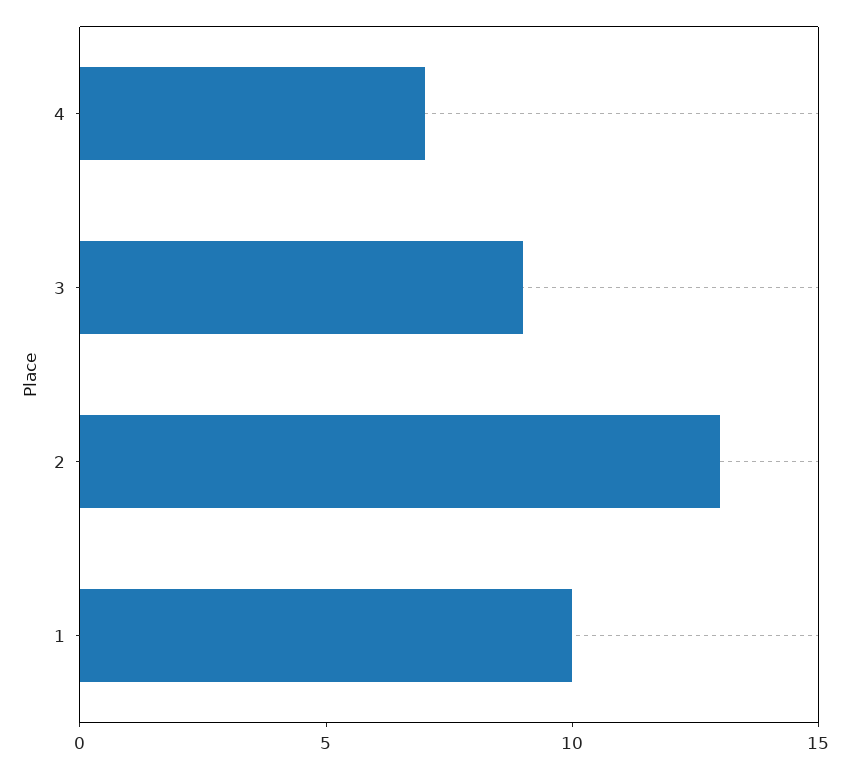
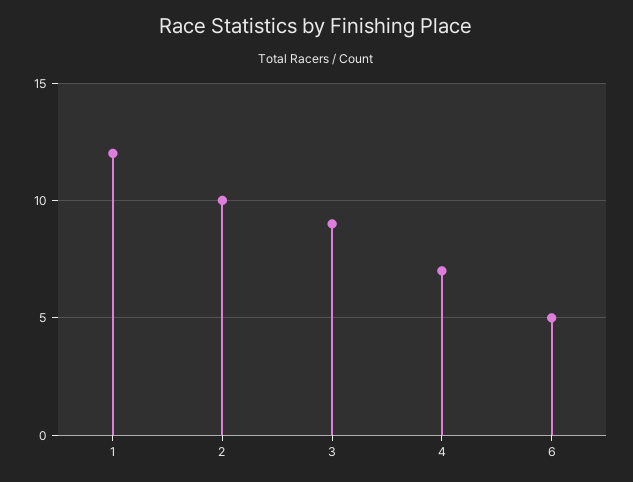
  {
    "4": 7,
    "3": 9,
-   "2": 13,
+   "2": 10,
-   "1": 10
+   "1": 12,
+   "6": 5
  }

